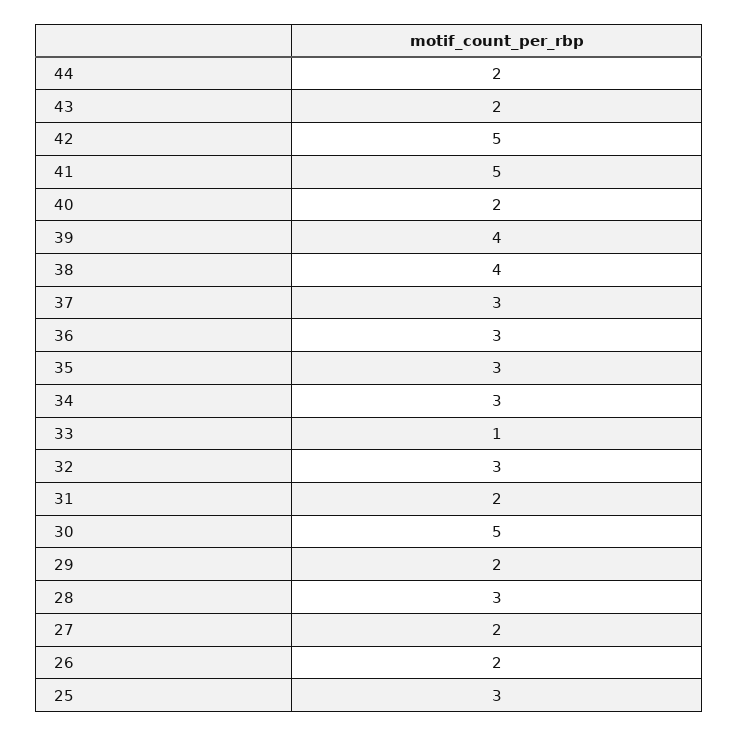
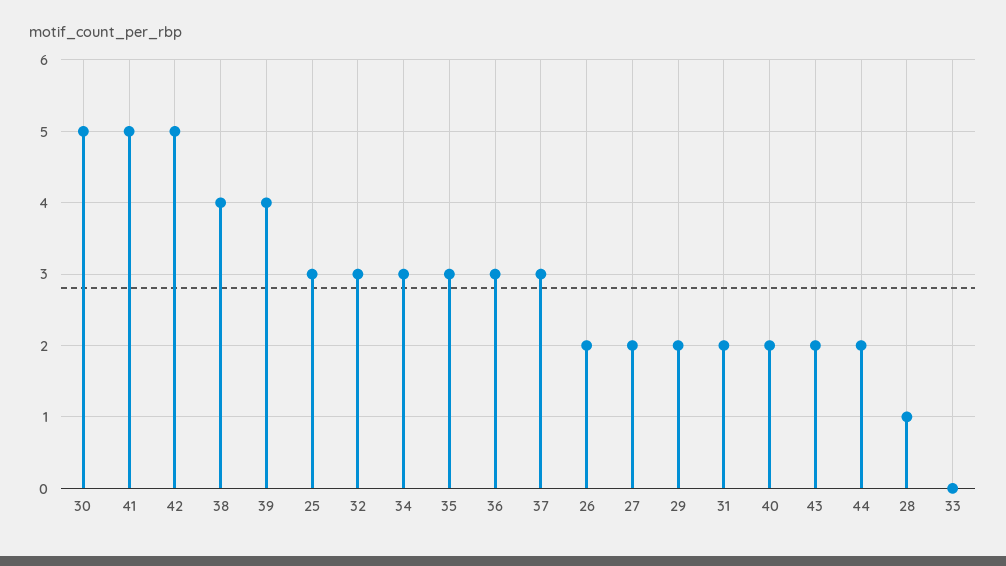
  {
    "44": 2,
    "43": 2,
    "42": 5,
    "41": 5,
    "40": 2,
    "39": 4,
    "38": 4,
    "37": 3,
    "36": 3,
    "35": 3,
    "34": 3,
-   "33": 1,
+   "33": 0,
    "32": 3,
    "31": 2,
    "30": 5,
    "29": 2,
-   "28": 3,
+   "28": 1,
    "27": 2,
    "26": 2,
    "25": 3
  }

